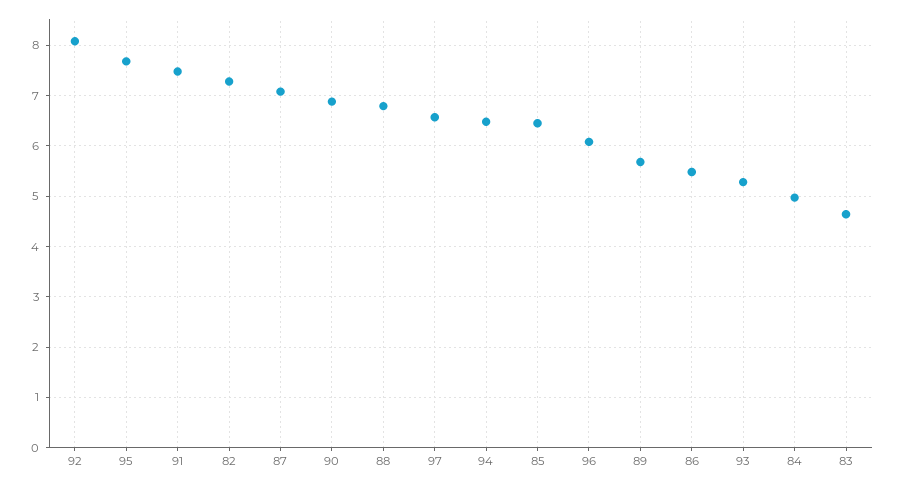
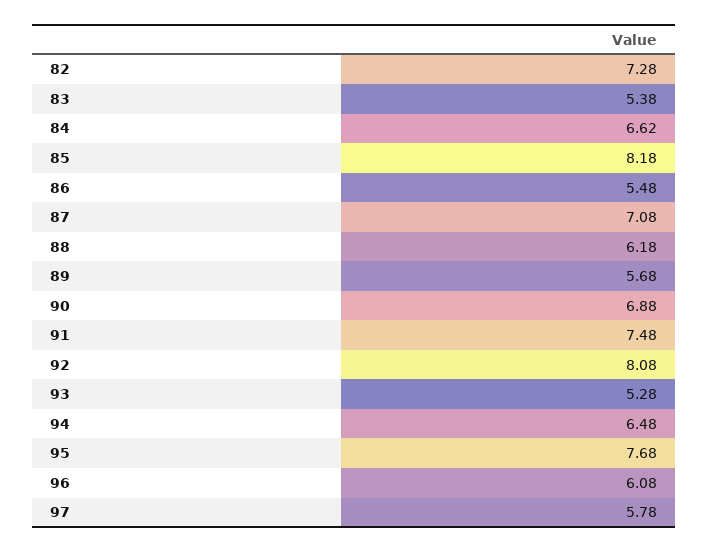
  {
    "92": 8.08,
    "95": 7.68,
    "91": 7.48,
    "82": 7.28,
    "87": 7.08,
    "90": 6.88,
-   "88": 6.8,
+   "88": 6.18,
-   "97": 6.6,
+   "97": 5.78,
    "94": 6.48,
-   "85": 6.4,
+   "85": 8.18,
    "96": 6.08,
    "89": 5.68,
    "86": 5.48,
    "93": 5.28,
-   "84": 5,
+   "84": 6.62,
-   "83": 4.6
+   "83": 5.38
  }

